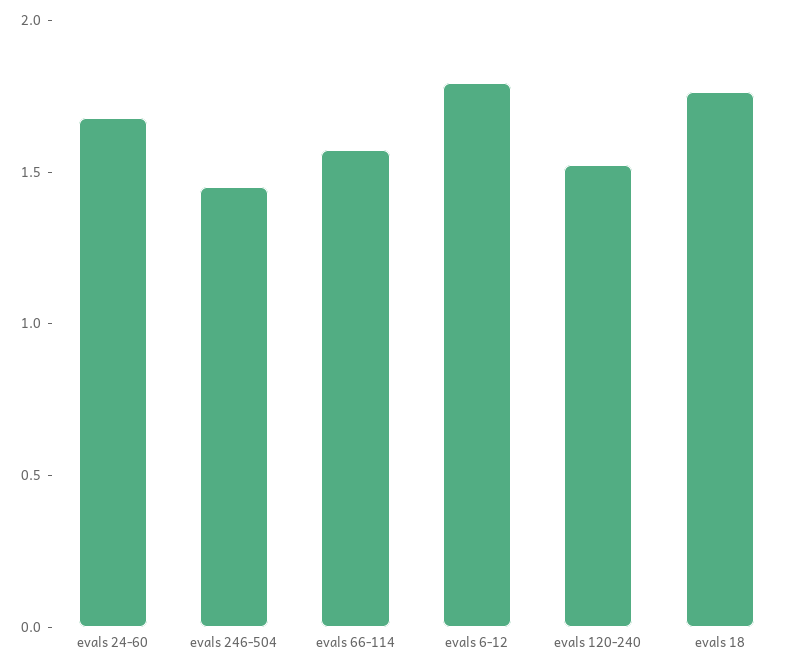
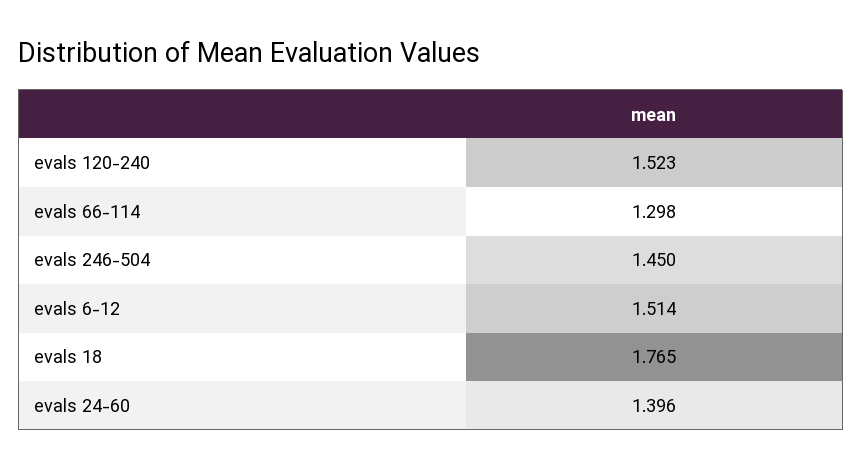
  {
-   "evals 24-60": 1.7,
+   "evals 24-60": 1.396,
    "evals 246-504": 1.45,
-   "evals 66-114": 1.6,
+   "evals 66-114": 1.298,
-   "evals 6-12": 1.8,
+   "evals 6-12": 1.514,
    "evals 120-240": 1.523,
    "evals 18": 1.765
  }

